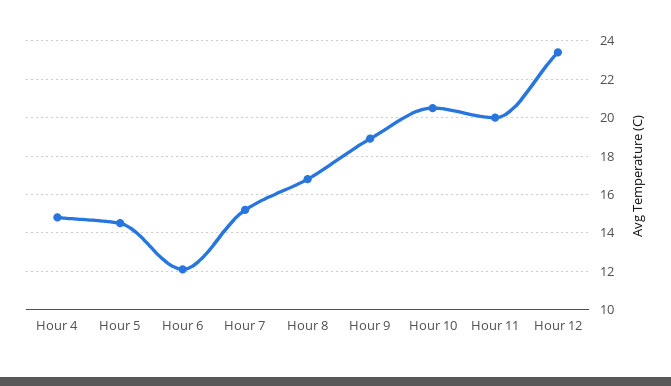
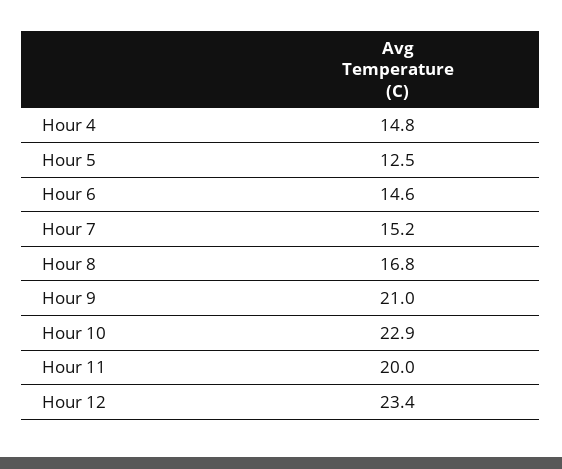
  {
    "Hour 4": 14.8,
-   "Hour 5": 14.5,
+   "Hour 5": 12.5,
-   "Hour 6": 12,
+   "Hour 6": 14.6,
    "Hour 7": 15.2,
    "Hour 8": 16.8,
-   "Hour 9": 19,
+   "Hour 9": 21,
-   "Hour 10": 20.5,
+   "Hour 10": 22.9,
    "Hour 11": 20,
    "Hour 12": 23.4
  }

